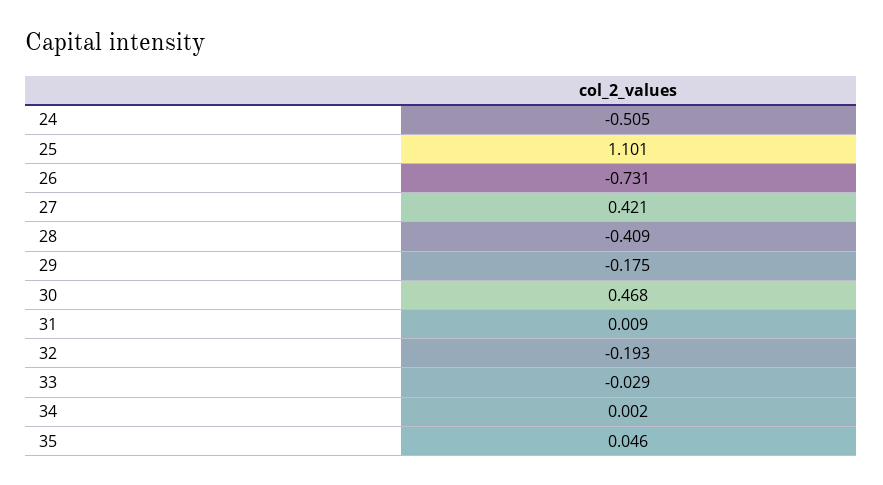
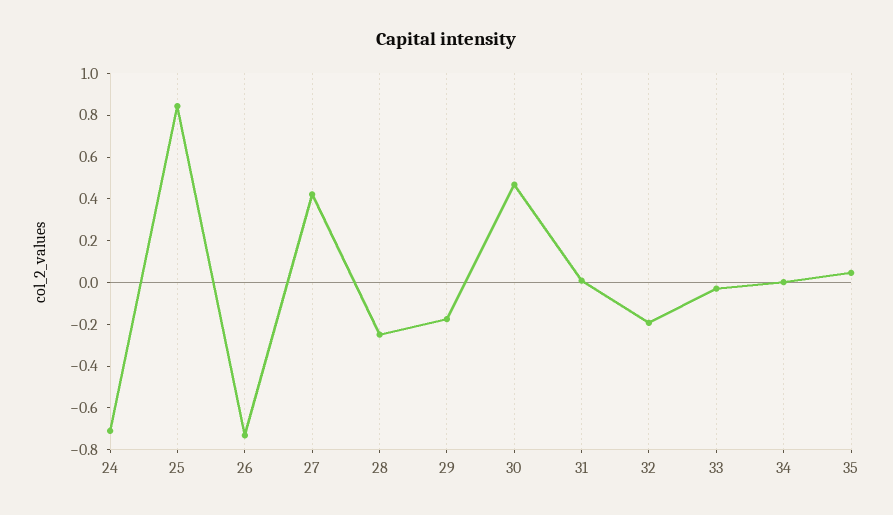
  {
-   "24": -0.505,
+   "24": -0.7,
-   "25": 1.101,
+   "25": 0.85,
    "26": -0.731,
    "27": 0.421,
-   "28": -0.409,
+   "28": -0.25,
    "29": -0.175,
    "30": 0.468,
    "31": 0.009,
    "32": -0.193,
    "33": -0.029,
    "34": 0.002,
    "35": 0.046
  }

